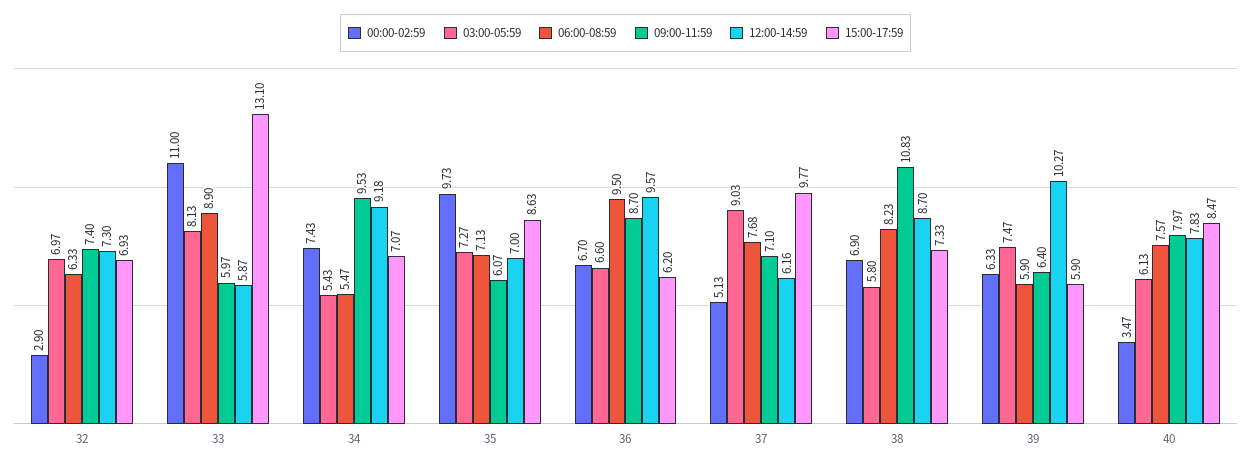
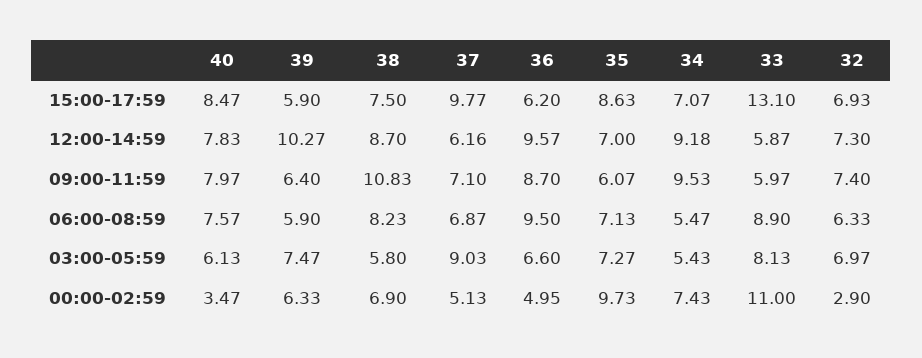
  {
    "00:00-02:59": {
      "32": 2.9,
      "33": 11,
      "34": 7.43,
      "35": 9.73,
-     "36": 6.7,
+     "36": 4.95,
      "37": 5.13,
      "38": 6.9,
      "39": 6.33,
      "40": 3.47
    },
    "03:00-05:59": {
      "32": 6.97,
      "33": 8.13,
      "34": 5.43,
      "35": 7.27,
      "36": 6.6,
      "37": 9.03,
      "38": 5.8,
      "39": 7.47,
      "40": 6.13
    },
    "06:00-08:59": {
      "32": 6.33,
      "33": 8.9,
      "34": 5.47,
      "35": 7.13,
      "36": 9.5,
-     "37": 7.68,
+     "37": 6.87,
      "38": 8.23,
      "39": 5.9,
      "40": 7.57
    },
    "09:00-11:59": {
      "32": 7.4,
      "33": 5.97,
      "34": 9.53,
      "35": 6.07,
      "36": 8.7,
      "37": 7.1,
      "38": 10.83,
      "39": 6.4,
      "40": 7.97
    },
    "12:00-14:59": {
      "32": 7.3,
      "33": 5.87,
      "34": 9.18,
      "35": 7,
      "36": 9.57,
      "37": 6.16,
      "38": 8.7,
      "39": 10.27,
      "40": 7.83
    },
    "15:00-17:59": {
      "32": 6.93,
      "33": 13.1,
      "34": 7.07,
      "35": 8.63,
      "36": 6.2,
      "37": 9.77,
-     "38": 7.33,
+     "38": 7.5,
      "39": 5.9,
      "40": 8.47
    }
  }

